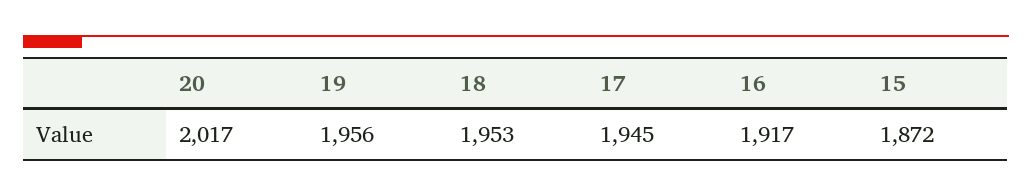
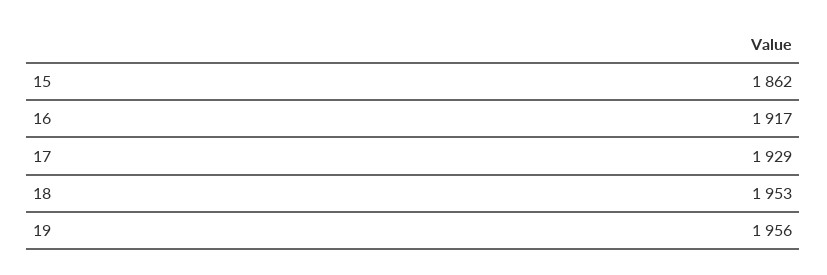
  {
-   "20": 2017,
    "19": 1956,
    "18": 1953,
-   "17": 1945,
+   "17": 1929,
    "16": 1917,
-   "15": 1872
+   "15": 1862
  }

